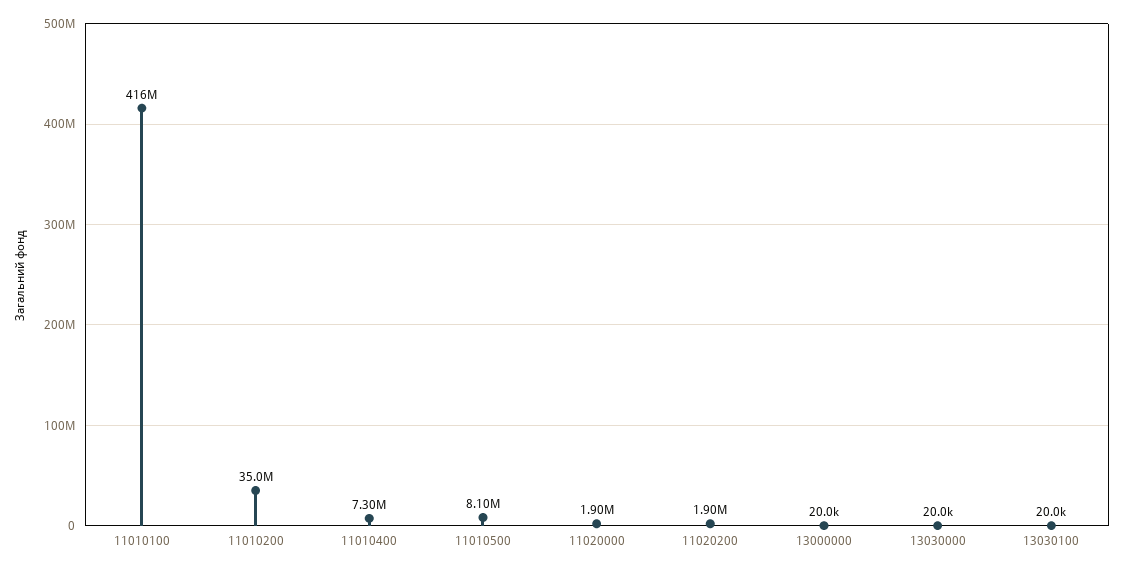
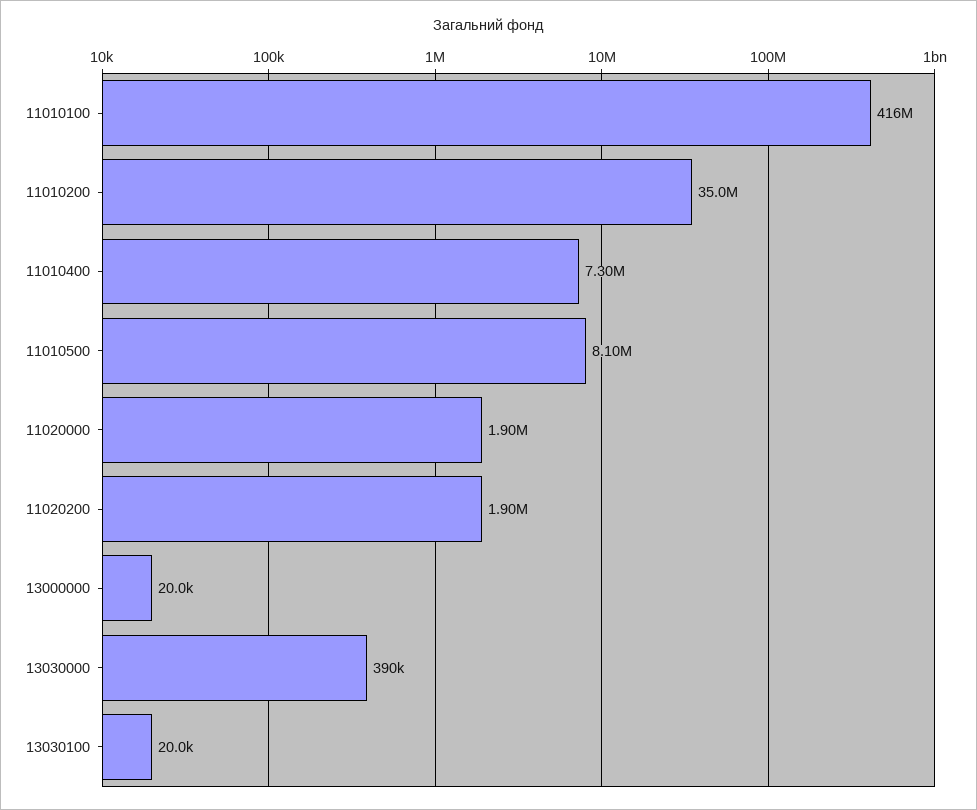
  {
    "11010100": 416000000,
    "11010200": 35000000,
    "11010400": 7300000,
    "11010500": 8100000,
    "11020000": 1900000,
    "11020200": 1900000,
    "13000000": 20000,
-   "13030000": 20000,
+   "13030000": 390000,
    "13030100": 20000
  }

